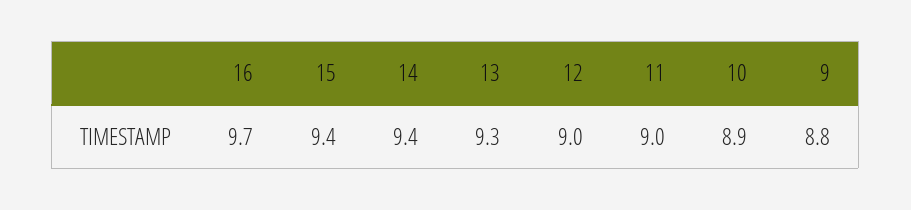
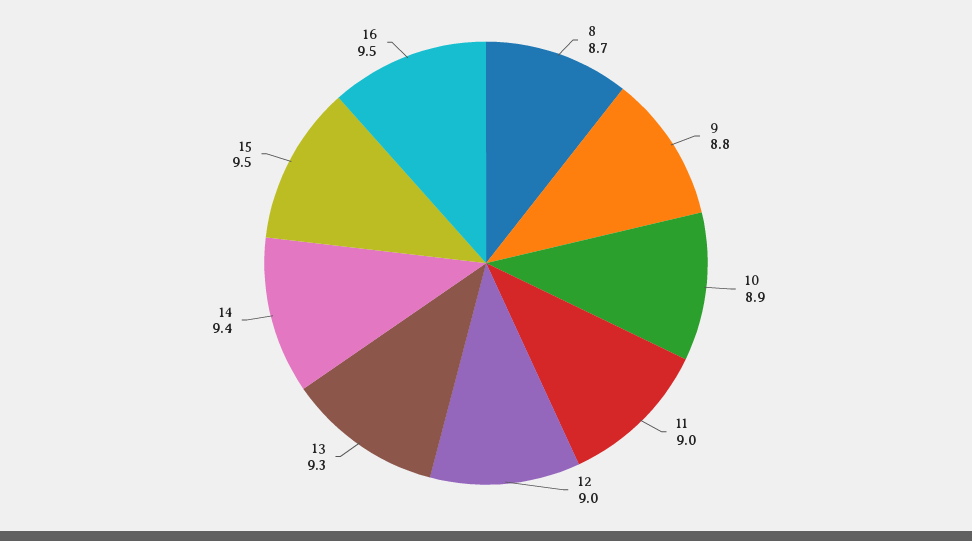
  {
-   "16": 9.7,
+   "16": 9.5,
-   "15": 9.4,
+   "15": 9.5,
    "14": 9.4,
    "13": 9.3,
    "12": 9,
    "11": 9,
    "10": 8.9,
-   "9": 8.8
+   "9": 8.8,
+   "8": 8.7
  }

